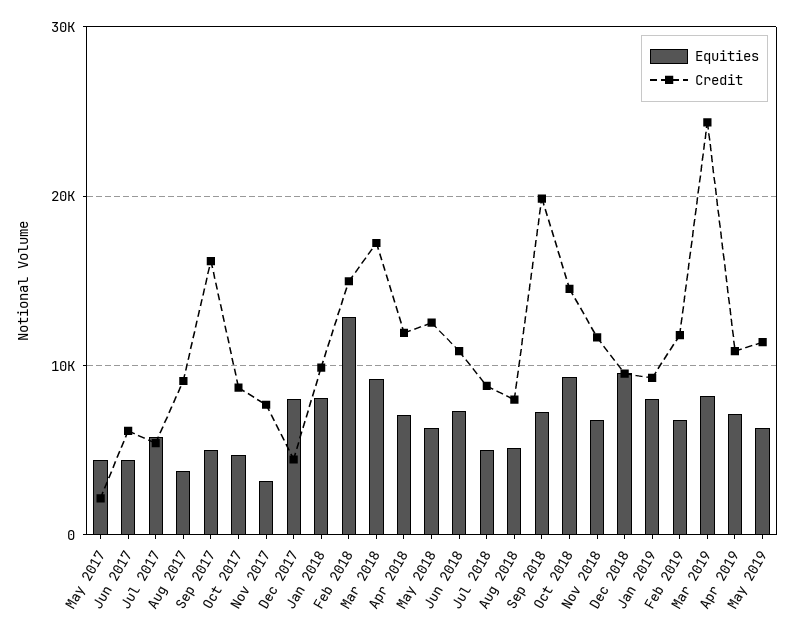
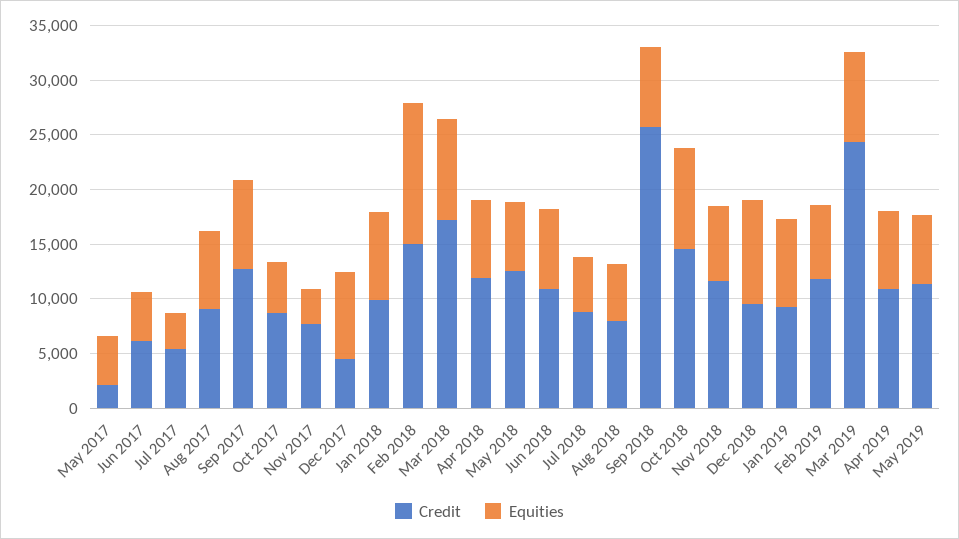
  {
    "Equities": {
      "May 2017": 4000,
      "Jun 2017": 4000,
-     "Jul 2017": 6000,
+     "Jul 2017": 3000,
-     "Aug 2017": 4000,
+     "Aug 2017": 7000,
-     "Sep 2017": 5000,
+     "Sep 2017": 8000,
      "Oct 2017": 5000,
      "Nov 2017": 3000,
      "Dec 2017": 8000,
      "Jan 2018": 8000,
      "Feb 2018": 13000,
      "Mar 2018": 9000,
      "Apr 2018": 7000,
      "May 2018": 6000,
      "Jun 2018": 7000,
      "Jul 2018": 5000,
      "Aug 2018": 5000,
      "Sep 2018": 7000,
      "Oct 2018": 9000,
      "Nov 2018": 7000,
      "Dec 2018": 10000,
      "Jan 2019": 8000,
      "Feb 2019": 7000,
      "Mar 2019": 8000,
      "Apr 2019": 7000,
      "May 2019": 6000
    },
    "Credit": {
      "May 2017": 2000,
      "Jun 2017": 6000,
      "Jul 2017": 5000,
      "Aug 2017": 9000,
-     "Sep 2017": 16000,
+     "Sep 2017": 13000,
      "Oct 2017": 9000,
      "Nov 2017": 8000,
      "Dec 2017": 4000,
      "Jan 2018": 10000,
      "Feb 2018": 15000,
      "Mar 2018": 17000,
      "Apr 2018": 12000,
      "May 2018": 13000,
      "Jun 2018": 11000,
      "Jul 2018": 9000,
      "Aug 2018": 8000,
-     "Sep 2018": 20000,
+     "Sep 2018": 26000,
      "Oct 2018": 15000,
      "Nov 2018": 12000,
      "Dec 2018": 10000,
      "Jan 2019": 9000,
      "Feb 2019": 12000,
      "Mar 2019": 24000,
      "Apr 2019": 11000,
      "May 2019": 11000
    }
  }

